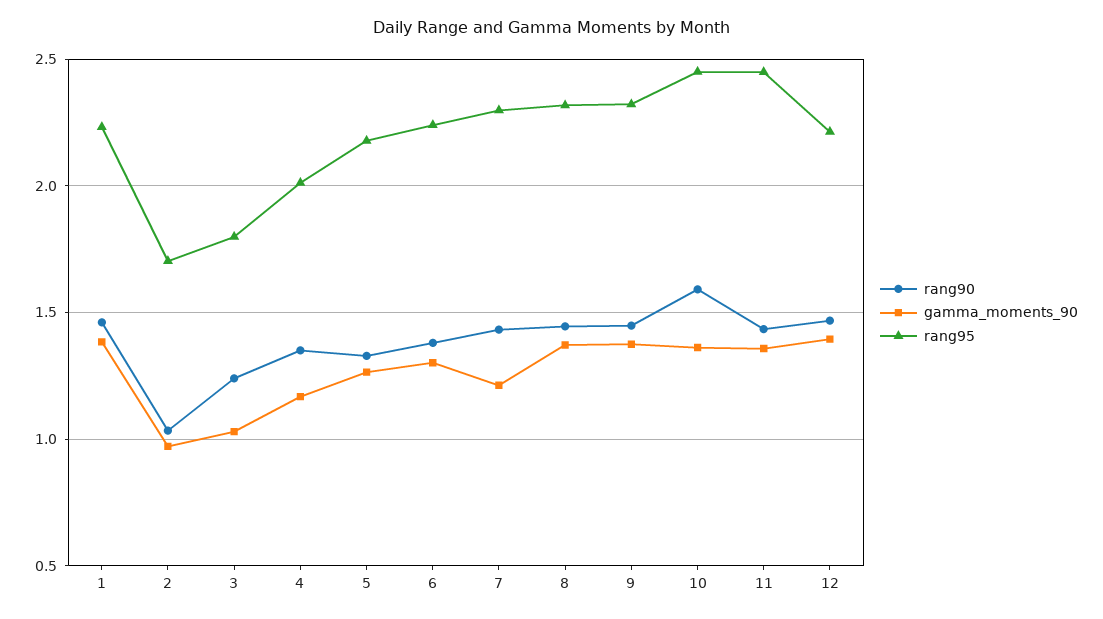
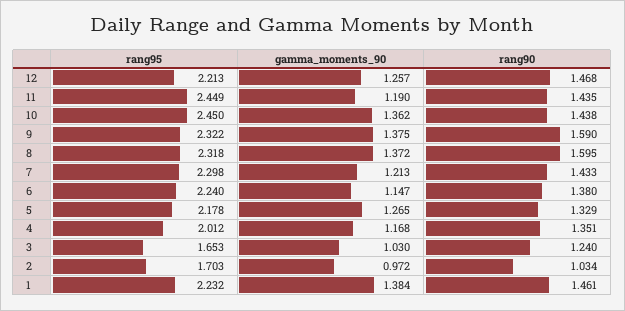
  {
    "rang90": {
      "1": 1.461,
      "2": 1.034,
      "3": 1.24,
      "4": 1.351,
      "5": 1.329,
      "6": 1.38,
      "7": 1.433,
-     "8": 1.45,
+     "8": 1.595,
-     "9": 1.45,
+     "9": 1.59,
-     "10": 1.6,
+     "10": 1.438,
      "11": 1.435,
      "12": 1.468
    },
    "gamma_moments_90": {
      "1": 1.384,
      "2": 0.972,
      "3": 1.03,
      "4": 1.168,
      "5": 1.265,
-     "6": 1.3,
+     "6": 1.147,
      "7": 1.213,
      "8": 1.372,
      "9": 1.375,
      "10": 1.362,
-     "11": 1.35,
+     "11": 1.19,
-     "12": 1.4
+     "12": 1.257
    },
    "rang95": {
      "1": 2.232,
      "2": 1.703,
-     "3": 1.8,
+     "3": 1.653,
      "4": 2.012,
      "5": 2.178,
      "6": 2.24,
      "7": 2.298,
      "8": 2.318,
      "9": 2.322,
      "10": 2.45,
      "11": 2.449,
      "12": 2.213
    }
  }

